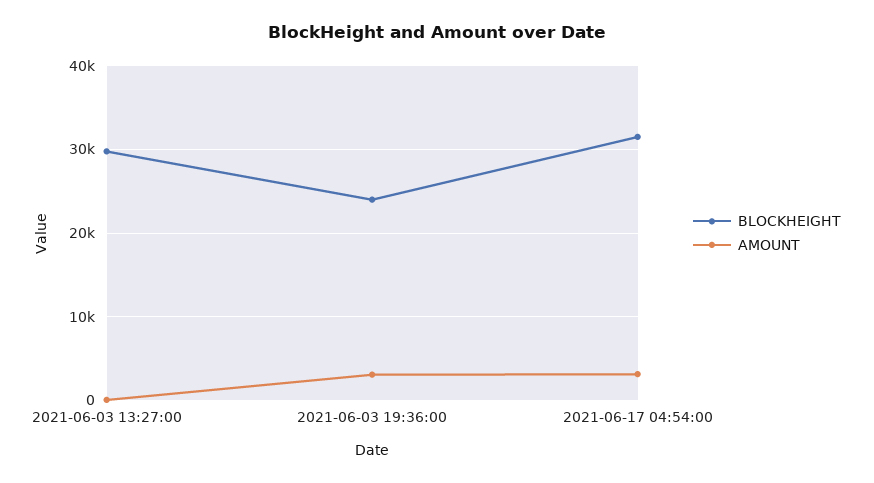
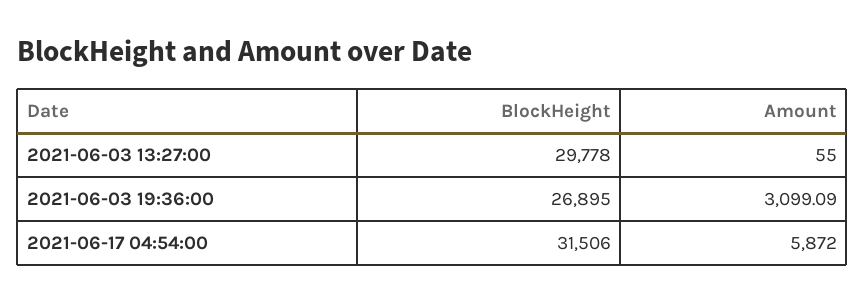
  {
    "BLOCKHEIGHT": {
      "2021-06-03 13:27:00": 29778,
-     "2021-06-03 19:36:00": 24000,
+     "2021-06-03 19:36:00": 26895,
      "2021-06-17 04:54:00": 31506
    },
    "AMOUNT": {
      "2021-06-03 13:27:00": 55,
      "2021-06-03 19:36:00": 3099.09,
-     "2021-06-17 04:54:00": 3000
+     "2021-06-17 04:54:00": 5872
    }
  }

